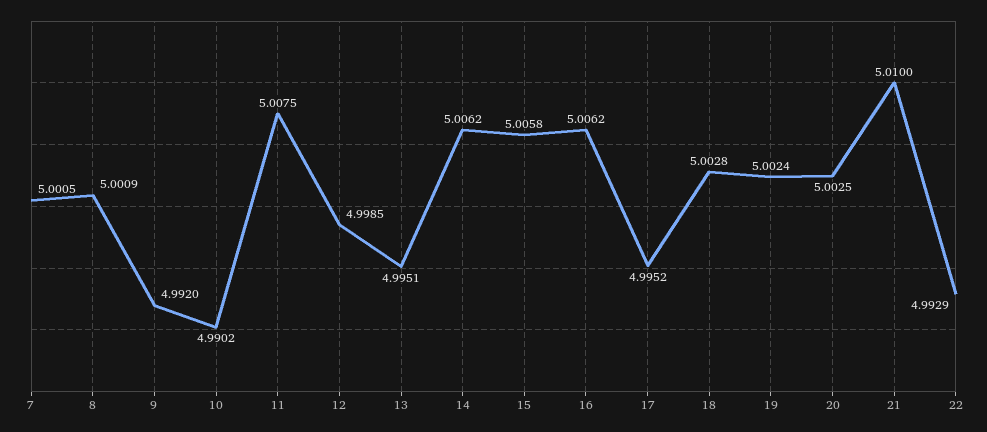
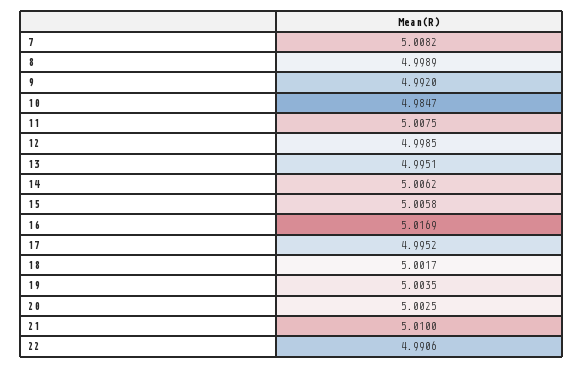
  {
-   "7": 5.0005,
+   "7": 5.0082,
-   "8": 5.0009,
+   "8": 4.9989,
    "9": 4.992,
-   "10": 4.9902,
+   "10": 4.9847,
    "11": 5.0075,
    "12": 4.9985,
    "13": 4.9951,
    "14": 5.0062,
    "15": 5.0058,
-   "16": 5.0062,
+   "16": 5.0169,
    "17": 4.9952,
-   "18": 5.0028,
+   "18": 5.0017,
-   "19": 5.0024,
+   "19": 5.0035,
    "20": 5.0025,
    "21": 5.01,
-   "22": 4.9929
+   "22": 4.9906
  }

